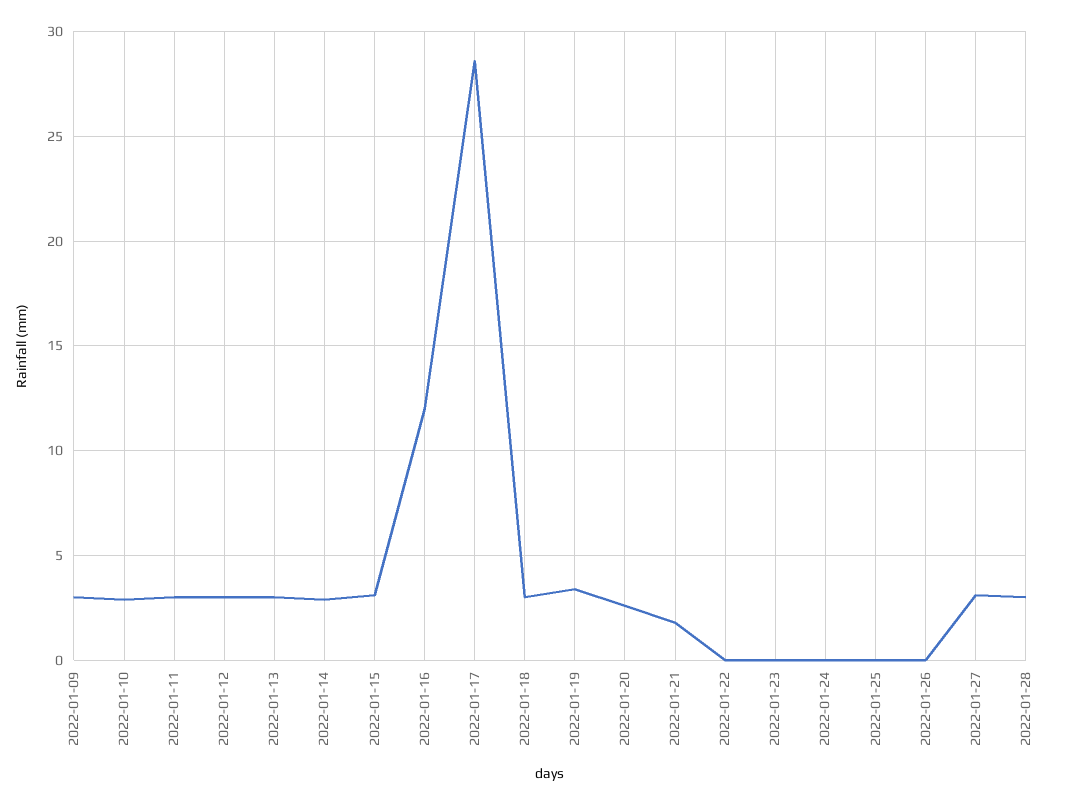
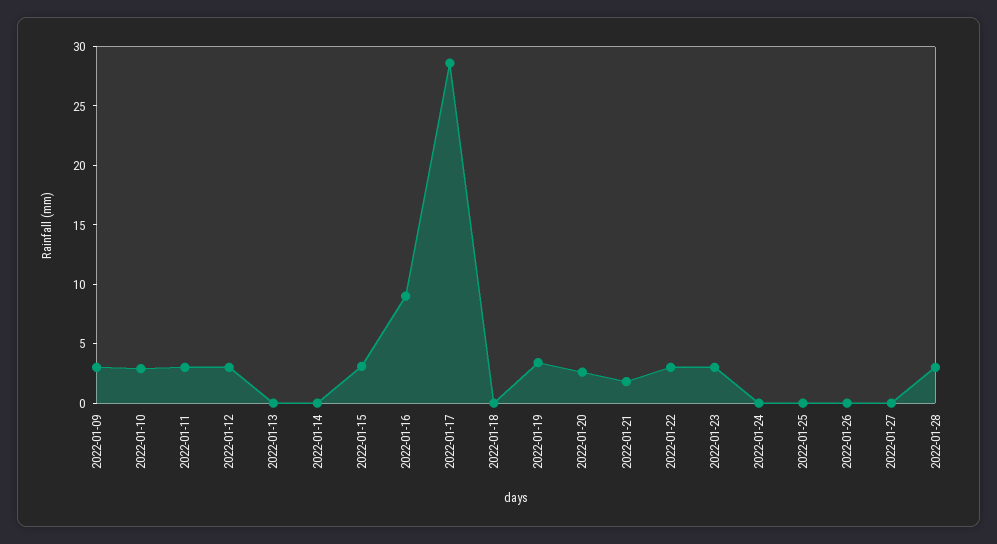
  {
    "2022-01-09": 3,
    "2022-01-10": 3,
    "2022-01-11": 3,
    "2022-01-12": 3,
-   "2022-01-13": 3,
+   "2022-01-13": 0,
-   "2022-01-14": 3,
+   "2022-01-14": 0,
    "2022-01-15": 3,
-   "2022-01-16": 12,
+   "2022-01-16": 9,
    "2022-01-17": 28.5,
-   "2022-01-18": 3,
+   "2022-01-18": 0,
    "2022-01-19": 3.5,
    "2022-01-20": 2.5,
    "2022-01-21": 2,
-   "2022-01-22": 0,
+   "2022-01-22": 3,
-   "2022-01-23": 0,
+   "2022-01-23": 3,
    "2022-01-24": 0,
    "2022-01-25": 0,
    "2022-01-26": 0,
-   "2022-01-27": 3,
+   "2022-01-27": 0,
    "2022-01-28": 3
  }

